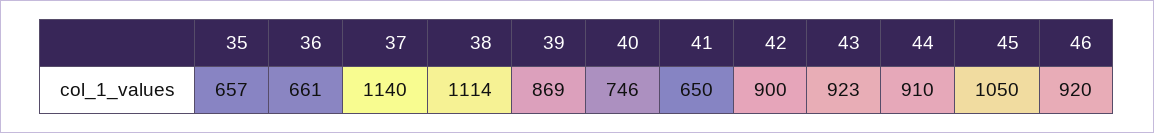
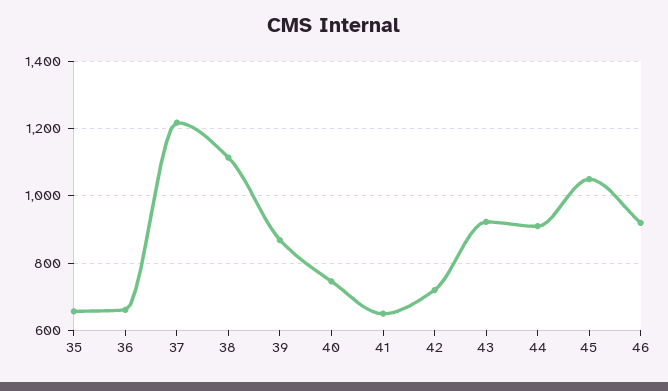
  {
    "35": 657,
    "36": 661,
-   "37": 1140,
+   "37": 1220,
    "38": 1114,
    "39": 869,
    "40": 746,
    "41": 650,
-   "42": 900,
+   "42": 720,
    "43": 923,
    "44": 910,
    "45": 1050,
    "46": 920
  }

